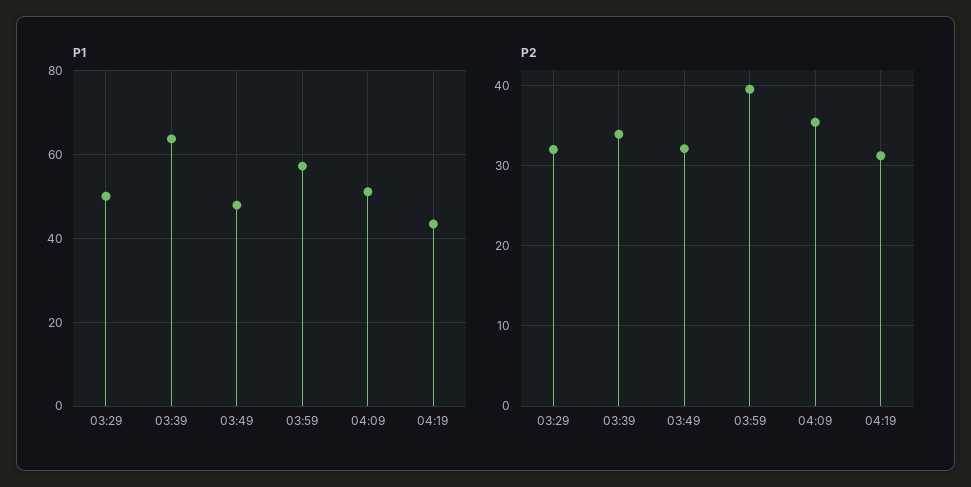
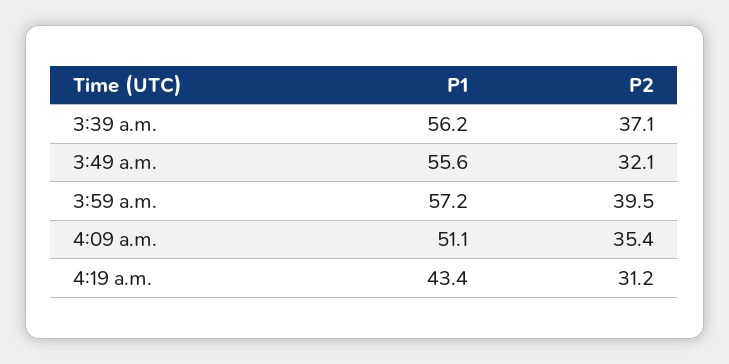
  {
    "P1": {
-     "03:29": 50,
-     "03:39": 64,
+     "03:39": 56.2,
-     "03:49": 48,
+     "03:49": 55.6,
      "03:59": 57.2,
      "04:09": 51.1,
      "04:19": 43.4
    },
    "P2": {
-     "03:29": 32,
-     "03:39": 34,
+     "03:39": 37.1,
      "03:49": 32.1,
      "03:59": 39.5,
      "04:09": 35.4,
      "04:19": 31.2
    }
  }

